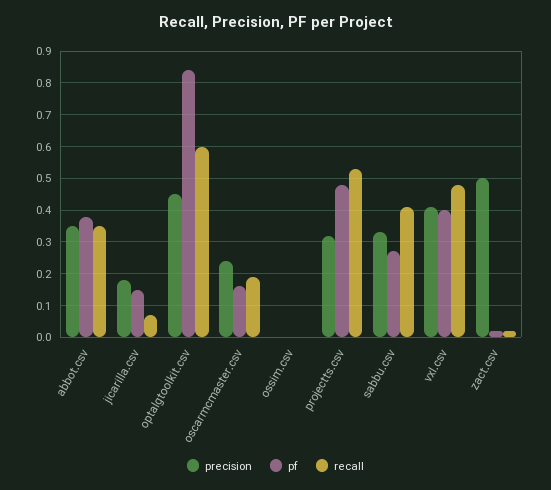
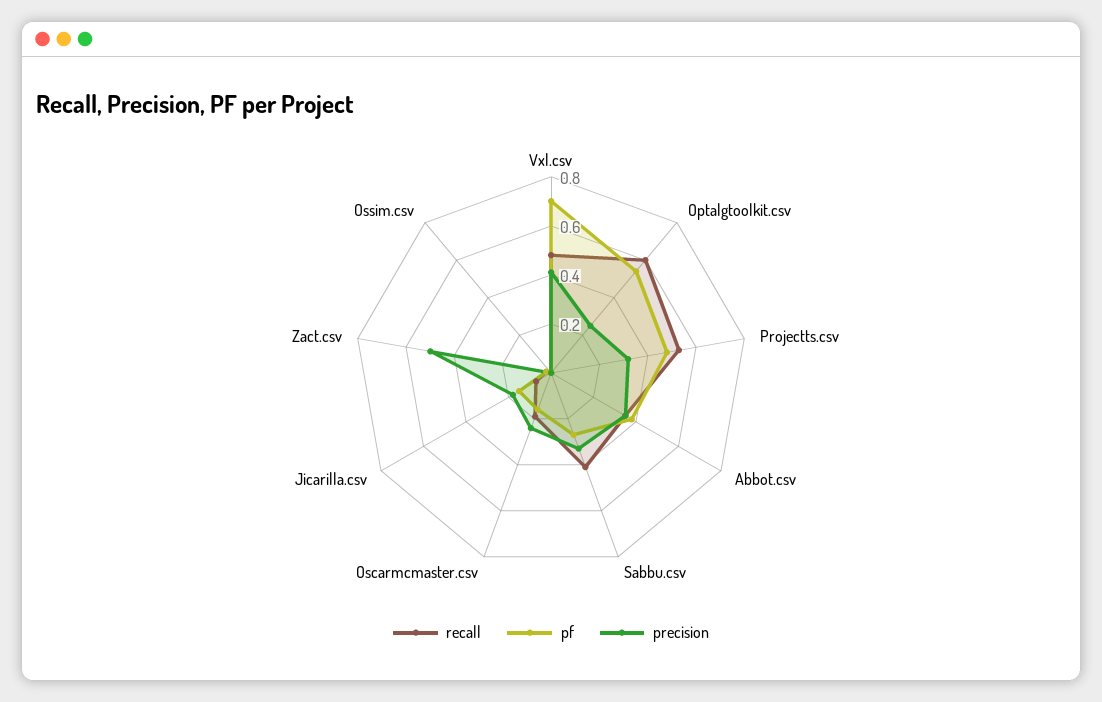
  {
    "precision": {
      "abbot.csv": 0.35,
      "jicarilla.csv": 0.2,
-     "optalgtoolkit.csv": 0.45,
+     "optalgtoolkit.csv": 0.25,
      "oscarmcmaster.csv": 0.25,
      "ossim.csv": 0,
      "projectts.csv": 0.3,
      "sabbu.csv": 0.35,
      "vxl.csv": 0.4,
      "zact.csv": 0.5
    },
    "pf": {
      "abbot.csv": 0.4,
      "jicarilla.csv": 0.15,
-     "optalgtoolkit.csv": 0.85,
+     "optalgtoolkit.csv": 0.55,
      "oscarmcmaster.csv": 0.15,
      "ossim.csv": 0,
      "projectts.csv": 0.5,
      "sabbu.csv": 0.25,
-     "vxl.csv": 0.4,
+     "vxl.csv": 0.7,
      "zact.csv": 0
    },
    "recall": {
      "abbot.csv": 0.35,
      "jicarilla.csv": 0.05,
      "optalgtoolkit.csv": 0.6,
      "oscarmcmaster.csv": 0.2,
      "ossim.csv": 0,
      "projectts.csv": 0.55,
      "sabbu.csv": 0.4,
      "vxl.csv": 0.5,
      "zact.csv": 0
    }
  }

